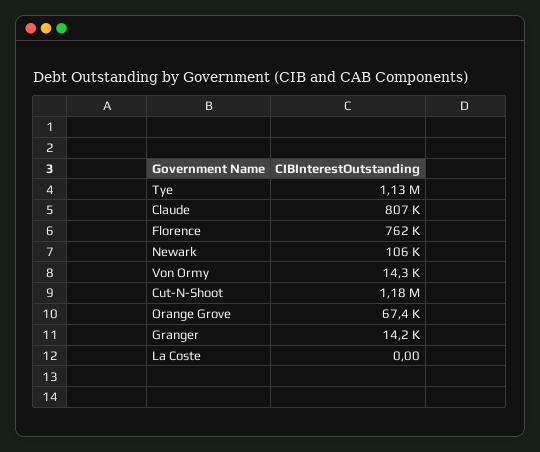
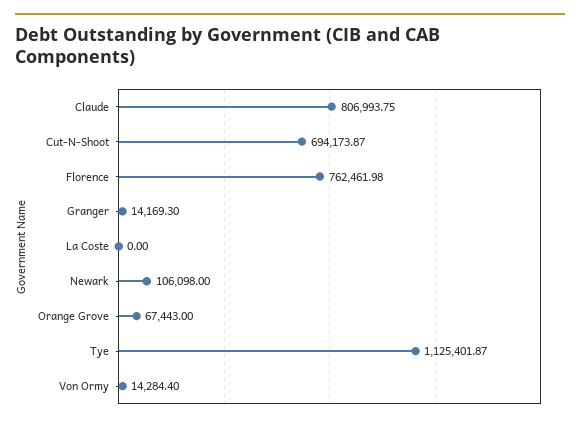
  {
    "Tye": 1125401.87,
    "Claude": 806993.75,
    "Florence": 762461.98,
    "Newark": 106098,
    "Von Ormy": 14284.4,
-   "Cut-N-Shoot": 1180000,
+   "Cut-N-Shoot": 694173.87,
    "Orange Grove": 67443,
    "Granger": 14169.3,
    "La Coste": 0
  }

